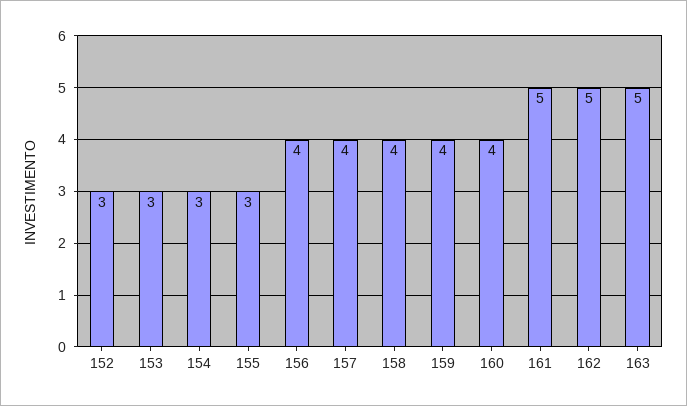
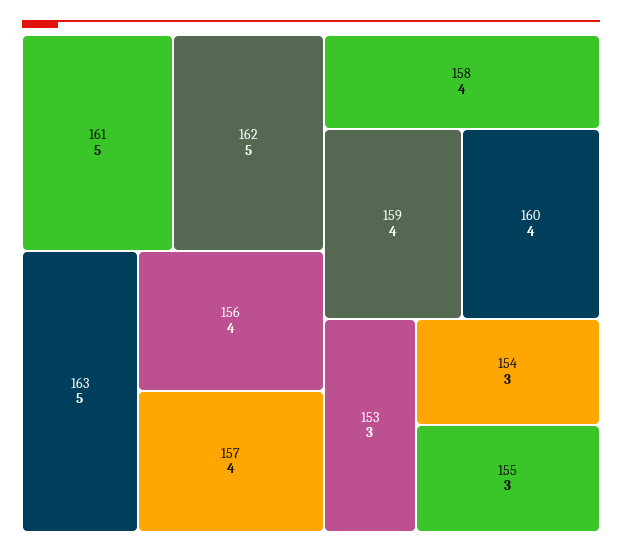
  {
-   "152": 3,
    "153": 3,
    "154": 3,
    "155": 3,
    "156": 4,
    "157": 4,
    "158": 4,
    "159": 4,
    "160": 4,
    "161": 5,
    "162": 5,
    "163": 5
  }

